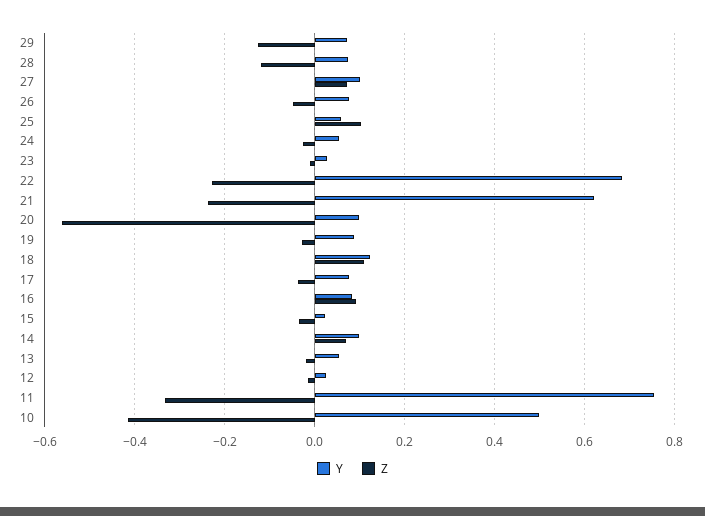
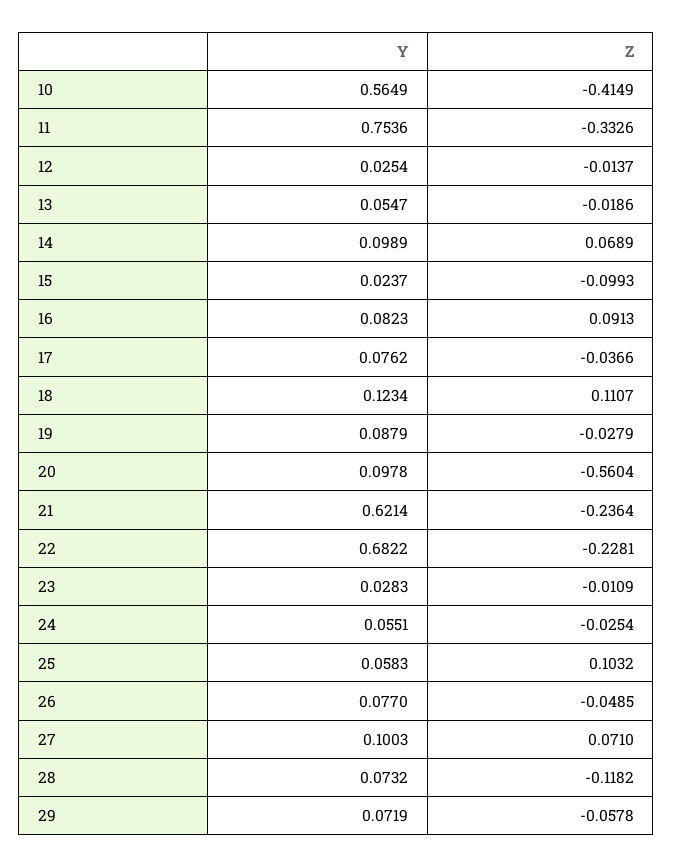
  {
    "Y": {
      "29": 0.0719,
      "28": 0.0732,
      "27": 0.1003,
      "26": 0.077,
      "25": 0.0583,
      "24": 0.0551,
      "23": 0.0283,
      "22": 0.6822,
      "21": 0.6214,
      "20": 0.0978,
      "19": 0.0879,
      "18": 0.1234,
      "17": 0.0762,
      "16": 0.0823,
      "15": 0.0237,
      "14": 0.0989,
      "13": 0.0547,
      "12": 0.0254,
      "11": 0.7536,
-     "10": 0.5
+     "10": 0.5649
    },
    "Z": {
-     "29": -0.12,
+     "29": -0.0578,
      "28": -0.1182,
      "27": 0.071,
      "26": -0.0485,
      "25": 0.1032,
      "24": -0.0254,
      "23": -0.0109,
      "22": -0.2281,
      "21": -0.2364,
      "20": -0.5604,
      "19": -0.0279,
      "18": 0.1107,
      "17": -0.0366,
      "16": 0.0913,
-     "15": -0.04,
+     "15": -0.0993,
      "14": 0.0689,
      "13": -0.0186,
      "12": -0.0137,
      "11": -0.3326,
      "10": -0.4149
    }
  }

